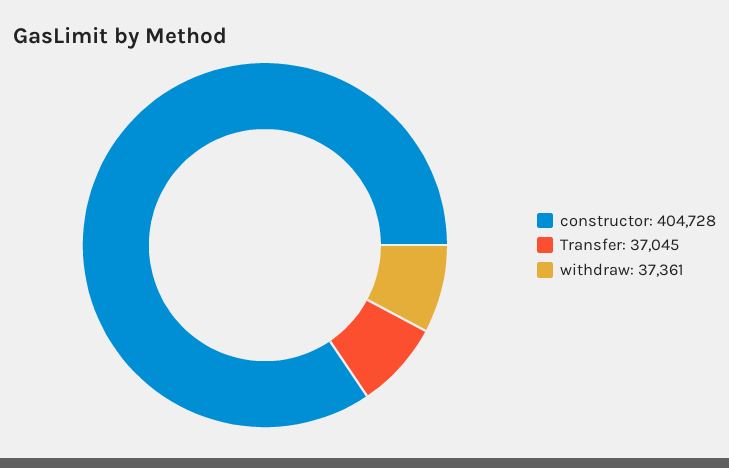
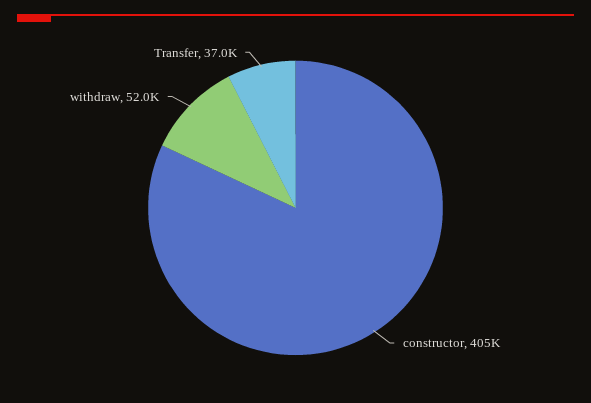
  {
    "constructor": 404728,
    "Transfer": 37045,
-   "withdraw": 37361
+   "withdraw": 52000
  }

